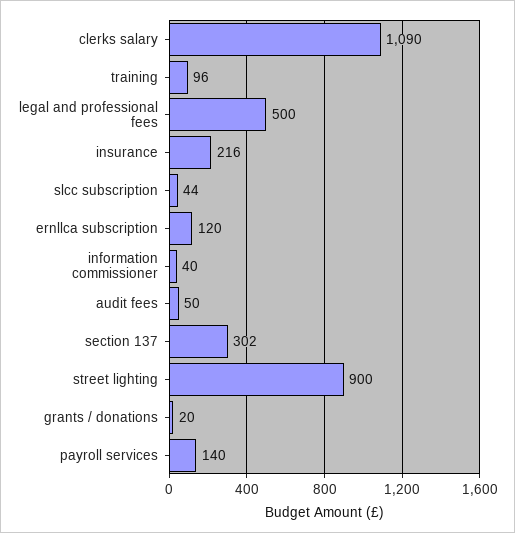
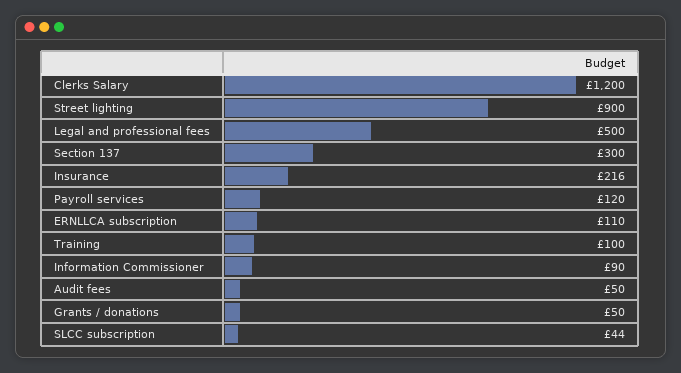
  {
-   "clerks salary": 1090,
+   "clerks salary": 1200,
-   "training": 96,
+   "training": 100,
    "legal and professional fees": 500,
    "insurance": 216,
    "slcc subscription": 44,
-   "ernllca subscription": 120,
+   "ernllca subscription": 110,
-   "information commissioner": 40,
+   "information commissioner": 90,
    "audit fees": 50,
-   "section 137": 302,
+   "section 137": 300,
    "street lighting": 900,
-   "grants / donations": 20,
+   "grants / donations": 50,
-   "payroll services": 140
+   "payroll services": 120
  }

